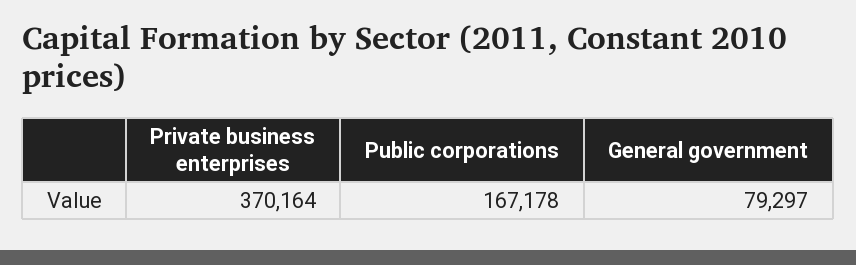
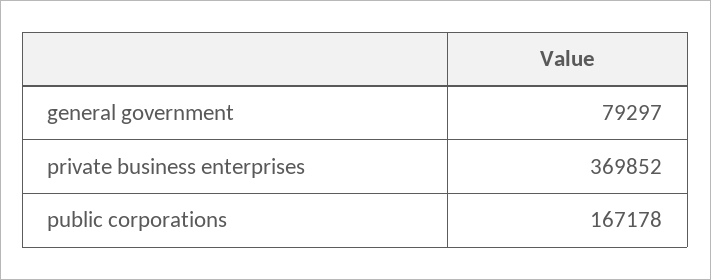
  {
-   "Private business enterprises": 370164,
+   "Private business enterprises": 369852,
    "Public corporations": 167178,
    "General government": 79297
  }

